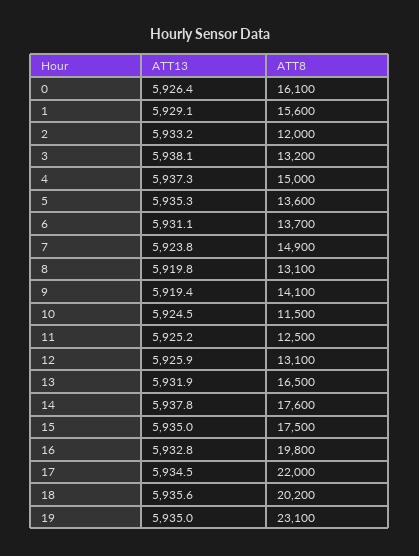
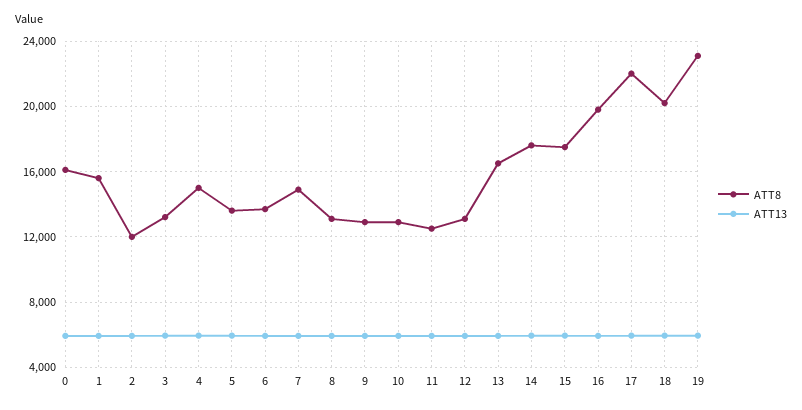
  {
    "ATT13": {
      "0": 5926.4,
      "1": 5929.1,
      "2": 5933.2,
      "3": 5938.1,
      "4": 5937.3,
      "5": 5935.3,
      "6": 5931.1,
      "7": 5923.8,
      "8": 5919.8,
      "9": 5919.4,
      "10": 5924.5,
      "11": 5925.2,
      "12": 5925.9,
      "13": 5931.9,
      "14": 5937.8,
      "15": 5935,
      "16": 5932.8,
      "17": 5934.5,
      "18": 5935.6,
      "19": 5935
    },
    "ATT8": {
      "0": 16100,
      "1": 15600,
      "2": 12000,
      "3": 13200,
      "4": 15000,
      "5": 13600,
      "6": 13700,
      "7": 14900,
      "8": 13100,
-     "9": 14100,
+     "9": 13000,
-     "10": 11500,
+     "10": 13000,
      "11": 12500,
      "12": 13100,
      "13": 16500,
      "14": 17600,
      "15": 17500,
      "16": 19800,
      "17": 22000,
      "18": 20200,
      "19": 23100
    }
  }

